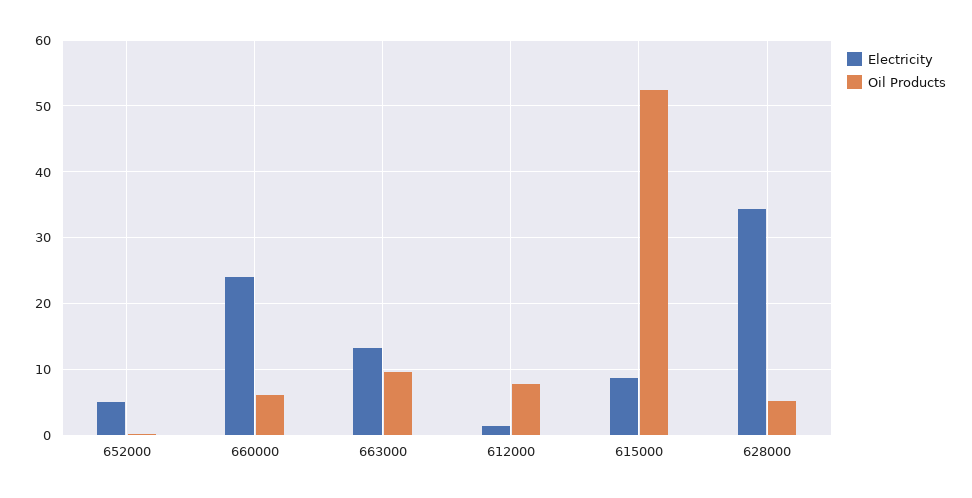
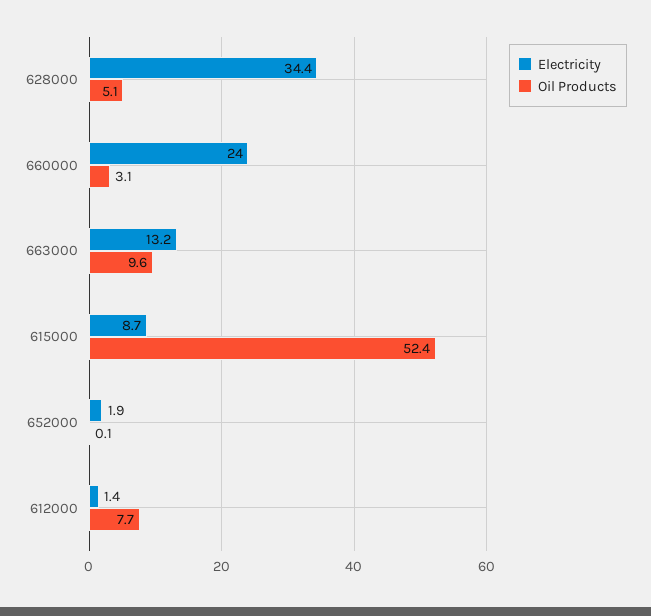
  {
    "Electricity": {
-     "652000": 5,
+     "652000": 1.9,
      "660000": 24,
      "663000": 13.2,
      "612000": 1.4,
      "615000": 8.7,
      "628000": 34.4
    },
    "Oil Products": {
      "652000": 0.1,
-     "660000": 6,
+     "660000": 3.1,
      "663000": 9.6,
      "612000": 7.7,
      "615000": 52.4,
      "628000": 5.1
    }
  }

